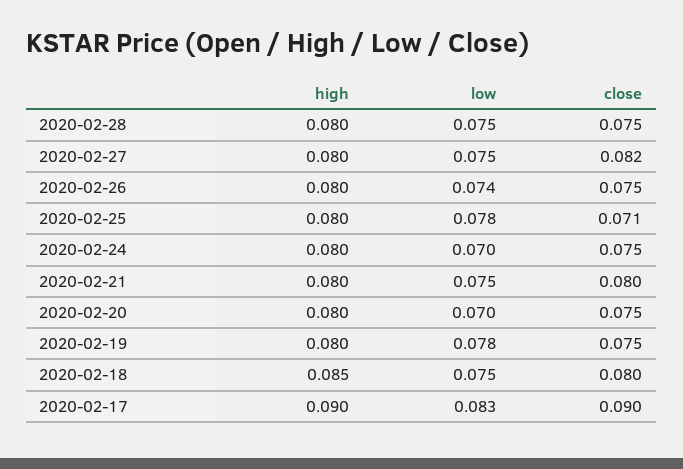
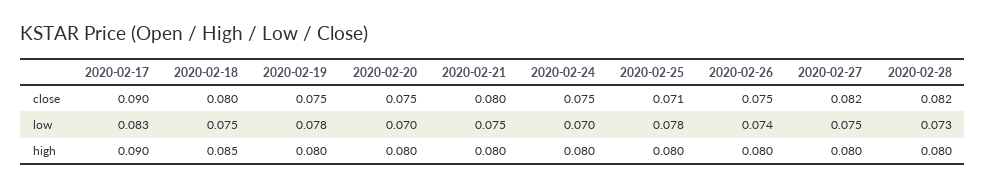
  {
    "high": {
      "2020-02-28": 0.08,
      "2020-02-27": 0.08,
      "2020-02-26": 0.08,
      "2020-02-25": 0.08,
      "2020-02-24": 0.08,
      "2020-02-21": 0.08,
      "2020-02-20": 0.08,
      "2020-02-19": 0.08,
      "2020-02-18": 0.085,
      "2020-02-17": 0.09
    },
    "low": {
-     "2020-02-28": 0.075,
+     "2020-02-28": 0.073,
      "2020-02-27": 0.075,
      "2020-02-26": 0.074,
      "2020-02-25": 0.078,
      "2020-02-24": 0.07,
      "2020-02-21": 0.075,
      "2020-02-20": 0.07,
      "2020-02-19": 0.078,
      "2020-02-18": 0.075,
      "2020-02-17": 0.083
    },
    "close": {
-     "2020-02-28": 0.075,
+     "2020-02-28": 0.082,
      "2020-02-27": 0.082,
      "2020-02-26": 0.075,
      "2020-02-25": 0.071,
      "2020-02-24": 0.075,
      "2020-02-21": 0.08,
      "2020-02-20": 0.075,
      "2020-02-19": 0.075,
      "2020-02-18": 0.08,
      "2020-02-17": 0.09
    }
  }

